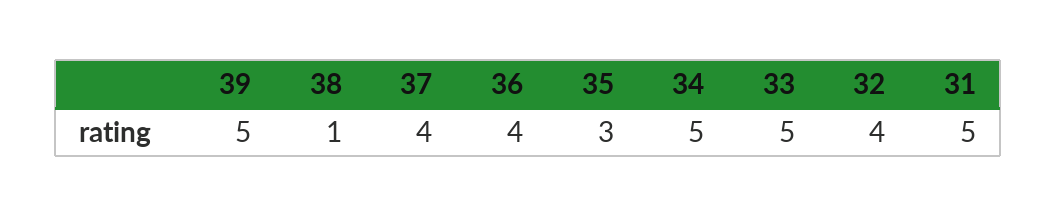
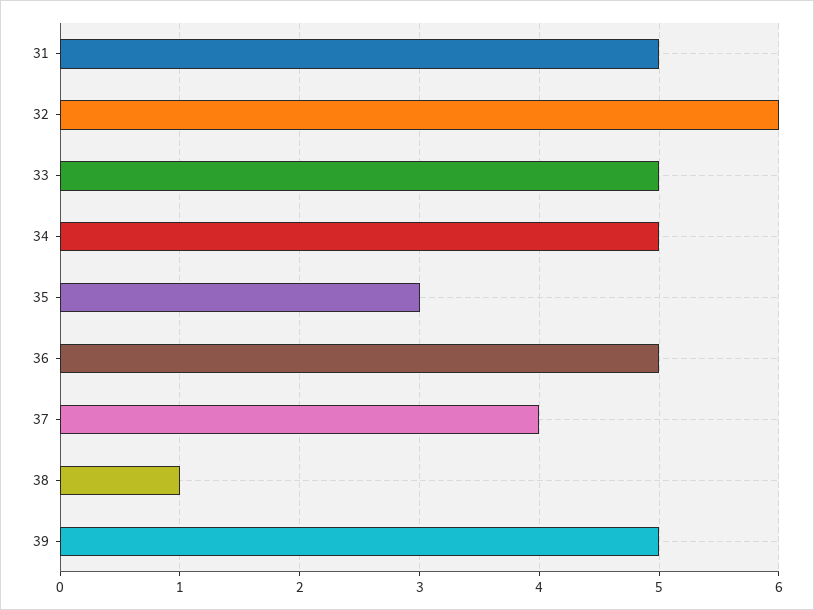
  {
    "39": 5,
    "38": 1,
    "37": 4,
-   "36": 4,
+   "36": 5,
    "35": 3,
    "34": 5,
    "33": 5,
-   "32": 4,
+   "32": 6,
    "31": 5
  }

